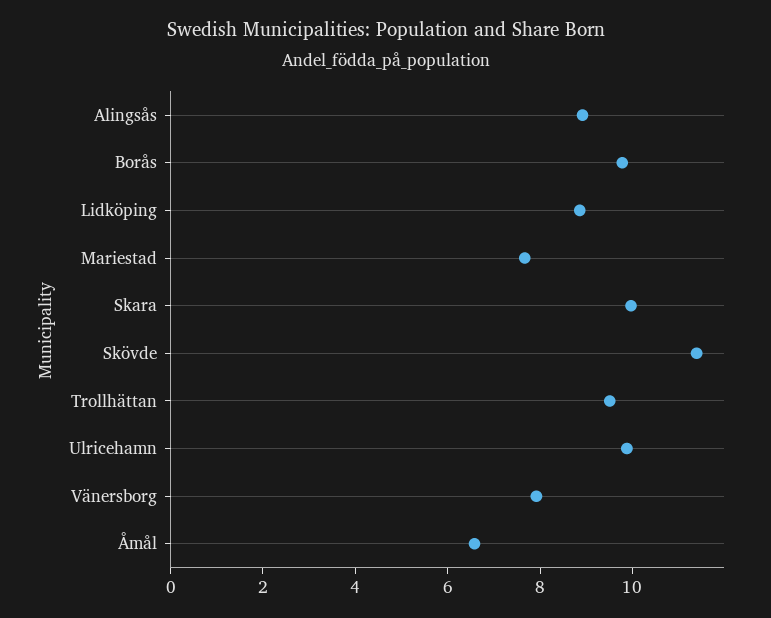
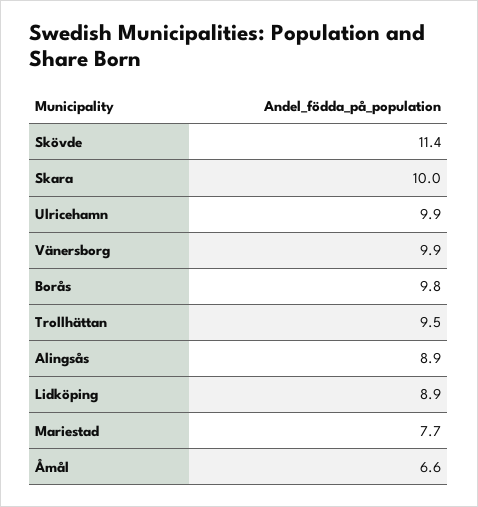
  {
    "Alingsås": 8.9,
    "Borås": 9.8,
    "Lidköping": 8.9,
    "Mariestad": 7.7,
    "Skara": 10,
    "Skövde": 11.4,
    "Trollhättan": 9.5,
    "Ulricehamn": 9.9,
-   "Vänersborg": 8,
+   "Vänersborg": 9.9,
    "Åmål": 6.6
  }

